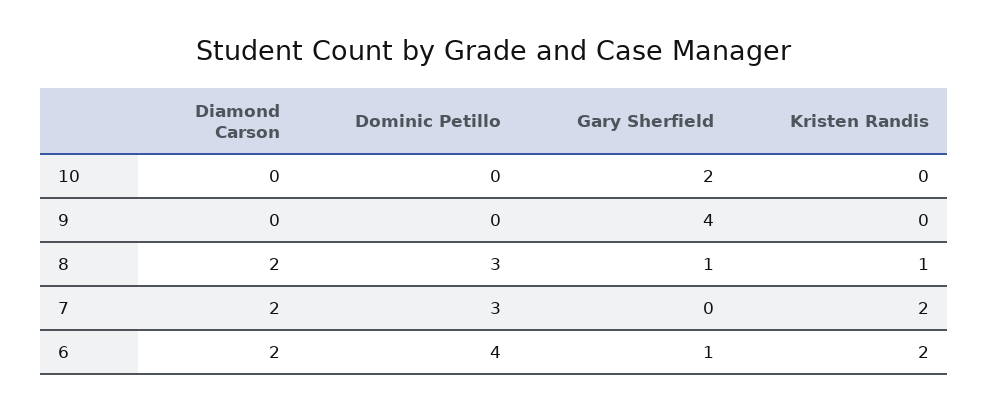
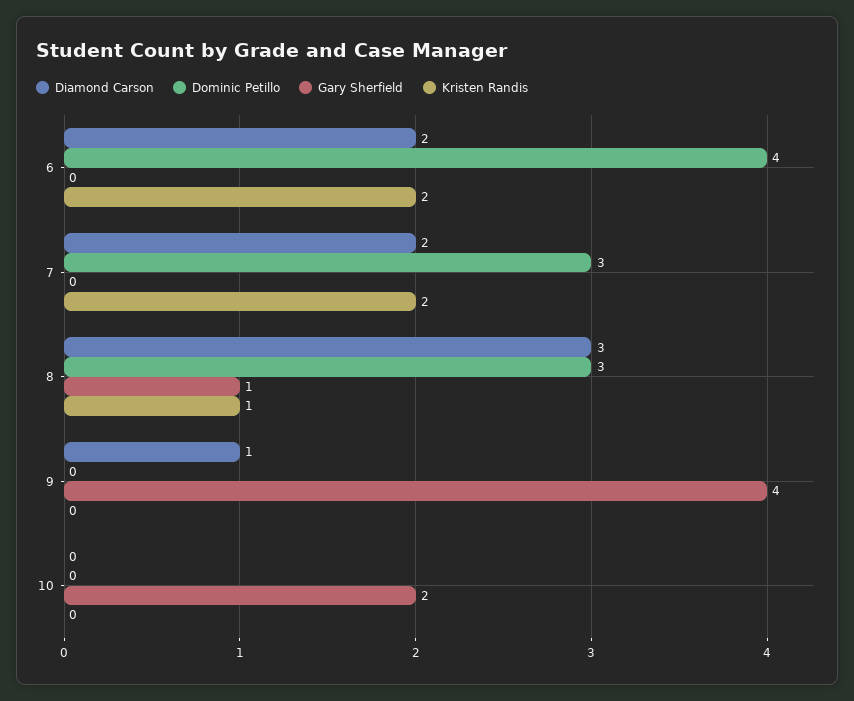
  {
    "Diamond Carson": {
      "10": 0,
-     "9": 0,
+     "9": 1,
-     "8": 2,
+     "8": 3,
      "7": 2,
      "6": 2
    },
    "Dominic Petillo": {
      "10": 0,
      "9": 0,
      "8": 3,
      "7": 3,
      "6": 4
    },
    "Gary Sherfield": {
      "10": 2,
      "9": 4,
      "8": 1,
      "7": 0,
-     "6": 1
+     "6": 0
    },
    "Kristen Randis": {
      "10": 0,
      "9": 0,
      "8": 1,
      "7": 2,
      "6": 2
    }
  }

